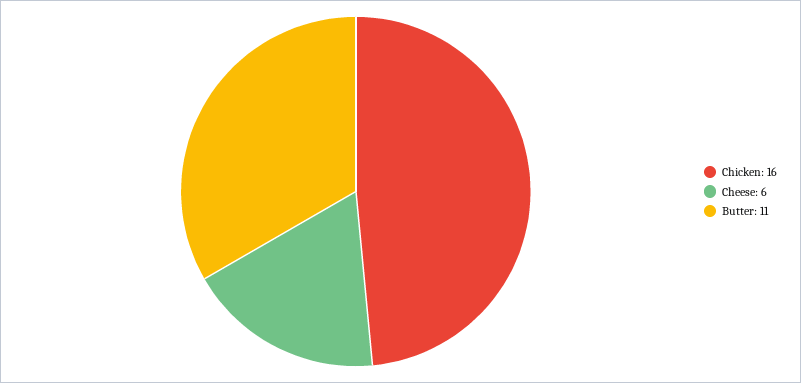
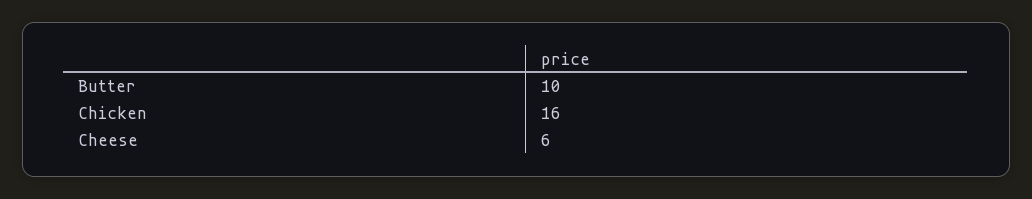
  {
    "Chicken": 16,
    "Cheese": 6,
-   "Butter": 11
+   "Butter": 10
  }

